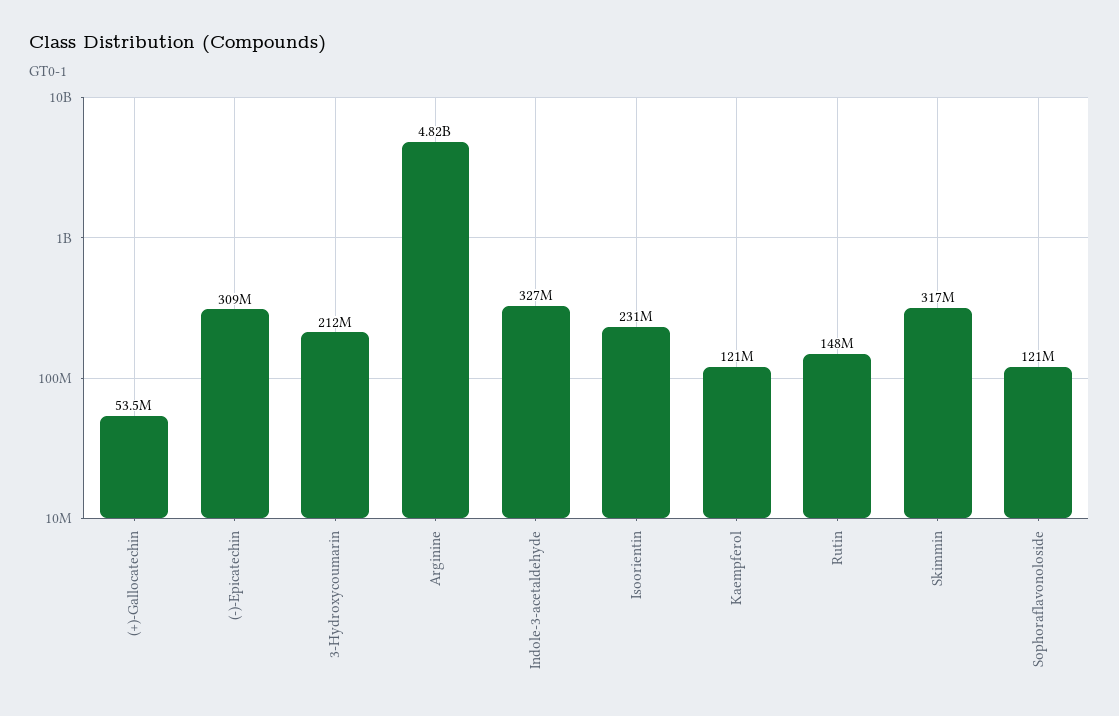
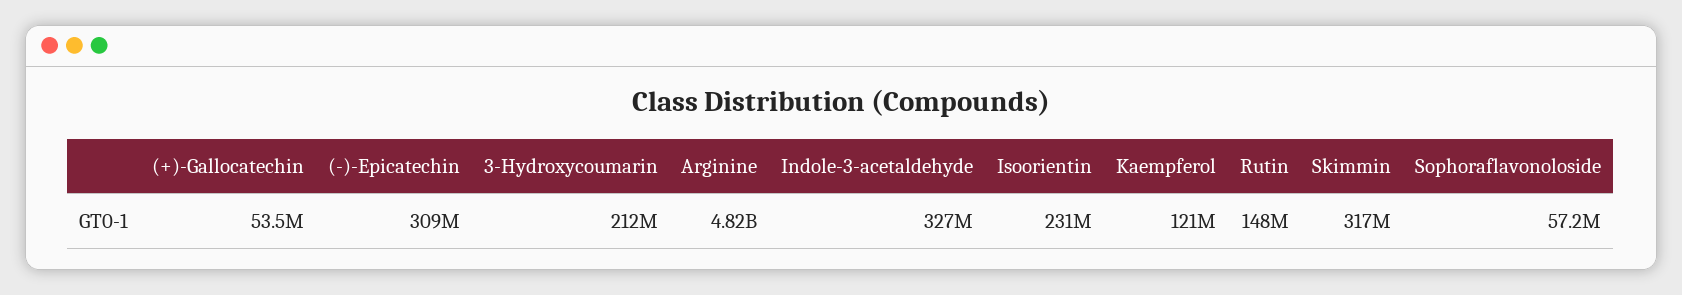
  {
    "(+)-Gallocatechin": 53500000,
    "(-)-Epicatechin": 309000000,
    "3-Hydroxycoumarin": 212000000,
    "Arginine": 4820000000,
    "Indole-3-acetaldehyde": 327000000,
    "Isoorientin": 231000000,
    "Kaempferol": 121000000,
    "Rutin": 148000000,
    "Skimmin": 317000000,
-   "Sophoraflavonoloside": 121000000
+   "Sophoraflavonoloside": 57200000
  }

